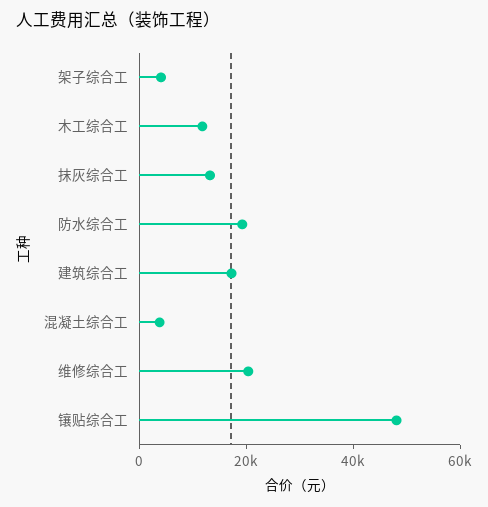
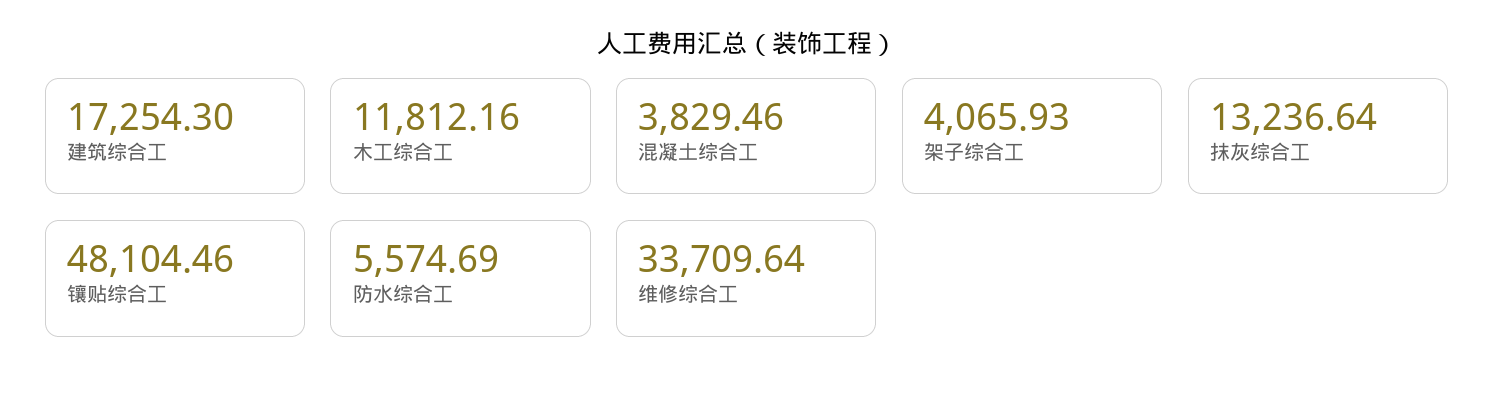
  {
    "架子综合工": 4065.93,
    "木工综合工": 11812.16,
    "抹灰综合工": 13236.64,
-   "防水综合工": 20000,
+   "防水综合工": 5574.69,
    "建筑综合工": 17254.3,
    "混凝土综合工": 3829.46,
-   "维修综合工": 20000,
+   "维修综合工": 33709.64,
    "镶贴综合工": 48104.46
  }

